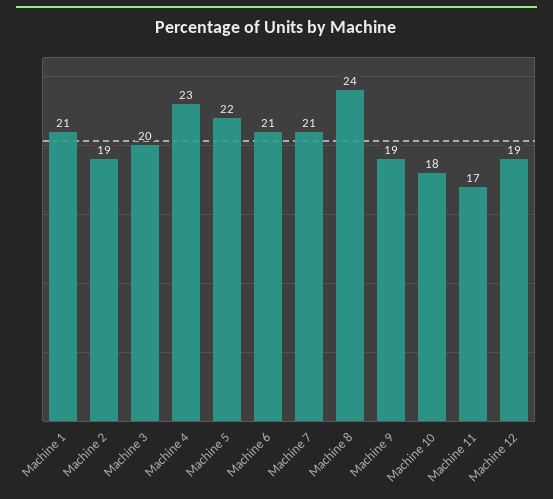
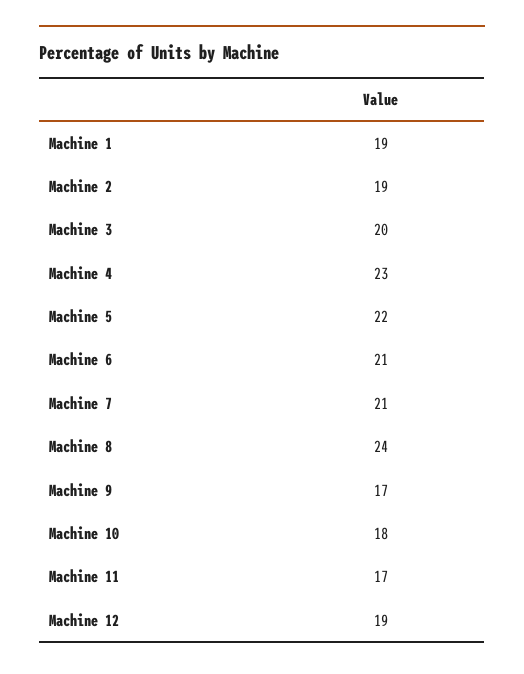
  {
-   "Machine 1": 21,
+   "Machine 1": 19,
    "Machine 2": 19,
    "Machine 3": 20,
    "Machine 4": 23,
    "Machine 5": 22,
    "Machine 6": 21,
    "Machine 7": 21,
    "Machine 8": 24,
-   "Machine 9": 19,
+   "Machine 9": 17,
    "Machine 10": 18,
    "Machine 11": 17,
    "Machine 12": 19
  }

